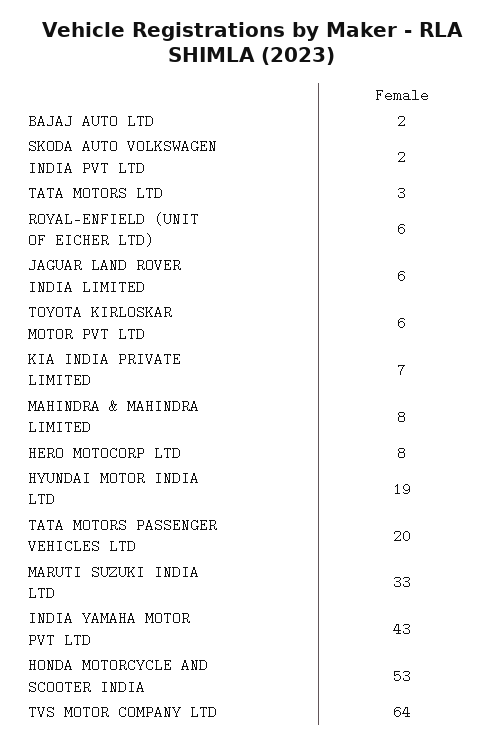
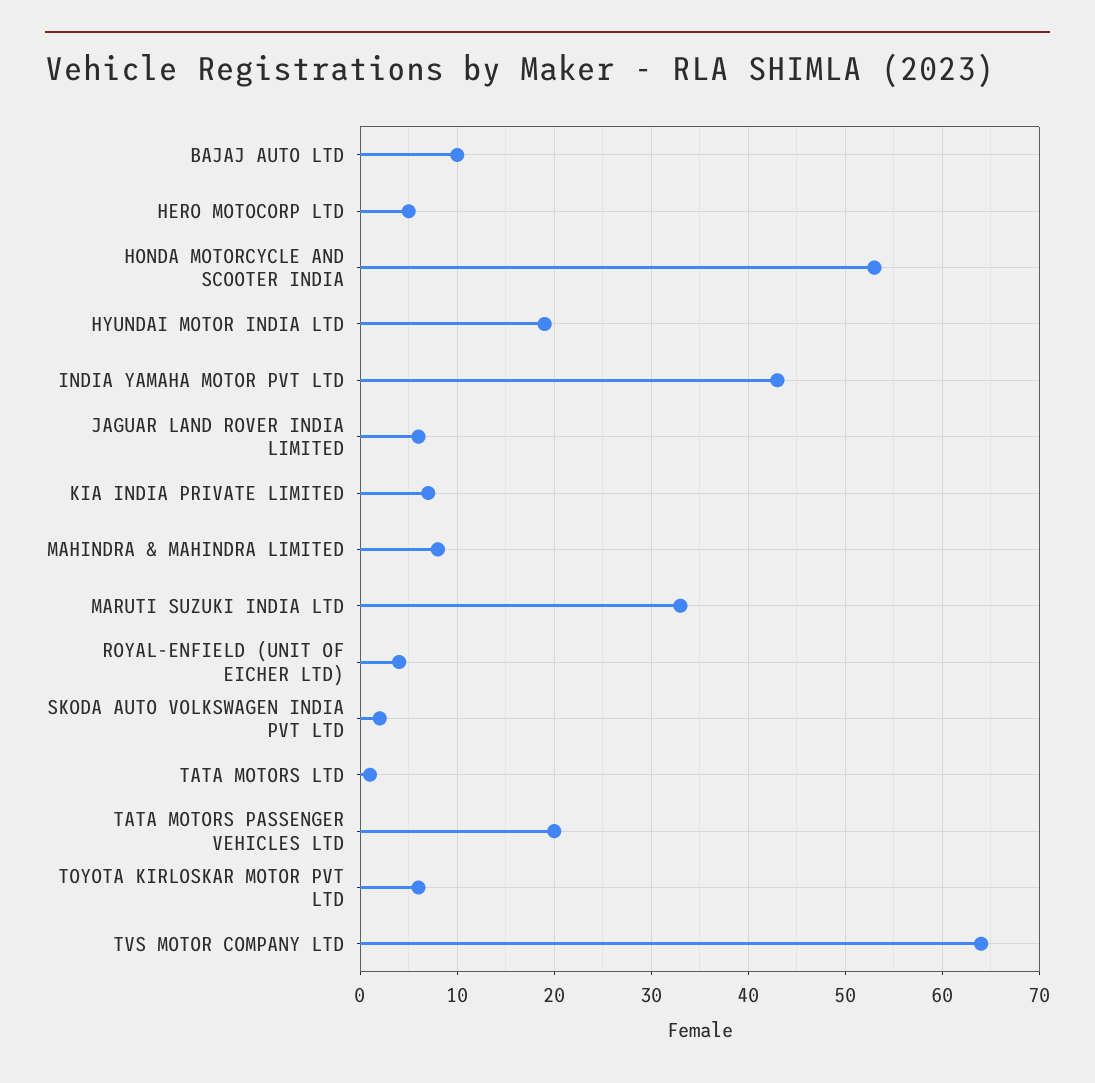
  {
-   "BAJAJ AUTO LTD": 2,
+   "BAJAJ AUTO LTD": 10,
    "SKODA AUTO VOLKSWAGEN INDIA PVT LTD": 2,
-   "TATA MOTORS LTD": 3,
+   "TATA MOTORS LTD": 1,
-   "ROYAL-ENFIELD (UNIT OF EICHER LTD)": 6,
+   "ROYAL-ENFIELD (UNIT OF EICHER LTD)": 4,
    "JAGUAR LAND ROVER INDIA LIMITED": 6,
    "TOYOTA KIRLOSKAR MOTOR PVT LTD": 6,
    "KIA INDIA PRIVATE LIMITED": 7,
    "MAHINDRA & MAHINDRA LIMITED": 8,
-   "HERO MOTOCORP LTD": 8,
+   "HERO MOTOCORP LTD": 5,
    "HYUNDAI MOTOR INDIA LTD": 19,
    "TATA MOTORS PASSENGER VEHICLES LTD": 20,
    "MARUTI SUZUKI INDIA LTD": 33,
    "INDIA YAMAHA MOTOR PVT LTD": 43,
    "HONDA MOTORCYCLE AND SCOOTER INDIA": 53,
    "TVS MOTOR COMPANY LTD": 64
  }

